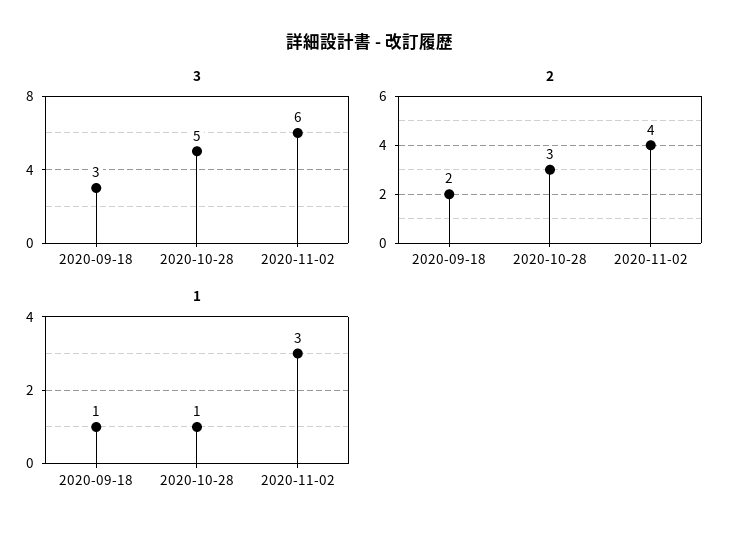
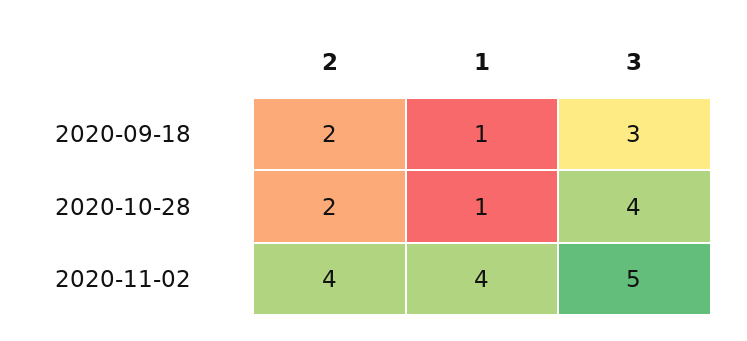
  {
    "3": {
      "2020-09-18": 3,
-     "2020-10-28": 5,
+     "2020-10-28": 4,
-     "2020-11-02": 6
+     "2020-11-02": 5
    },
    "2": {
      "2020-09-18": 2,
-     "2020-10-28": 3,
+     "2020-10-28": 2,
      "2020-11-02": 4
    },
    "1": {
      "2020-09-18": 1,
      "2020-10-28": 1,
-     "2020-11-02": 3
+     "2020-11-02": 4
    }
  }

